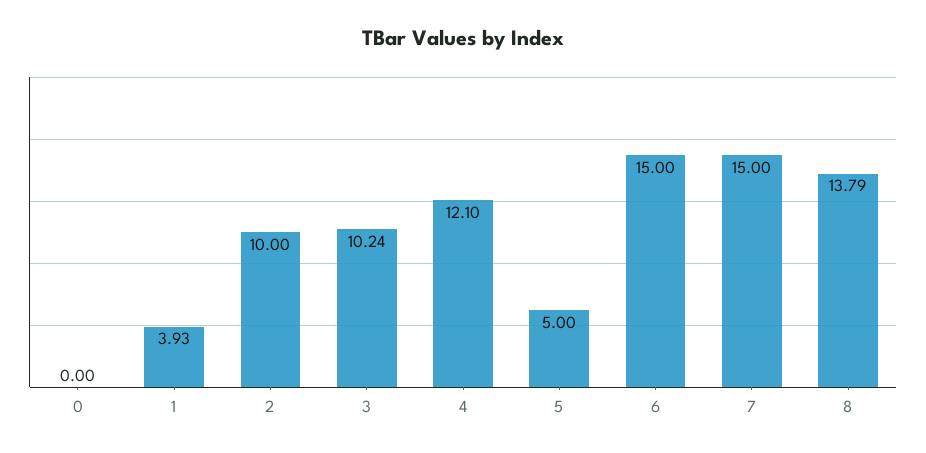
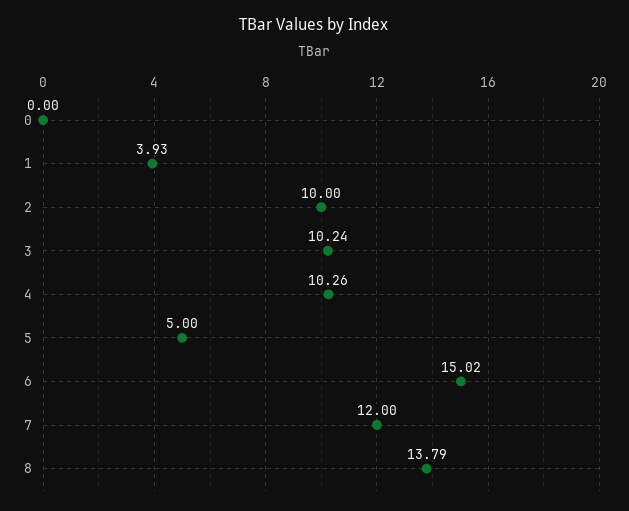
  {
    "0": 0,
    "1": 3.93,
    "2": 10,
    "3": 10.24,
-   "4": 12.1,
+   "4": 10.26,
    "5": 5,
-   "6": 15,
+   "6": 15.02,
-   "7": 15,
+   "7": 12,
    "8": 13.79
  }

